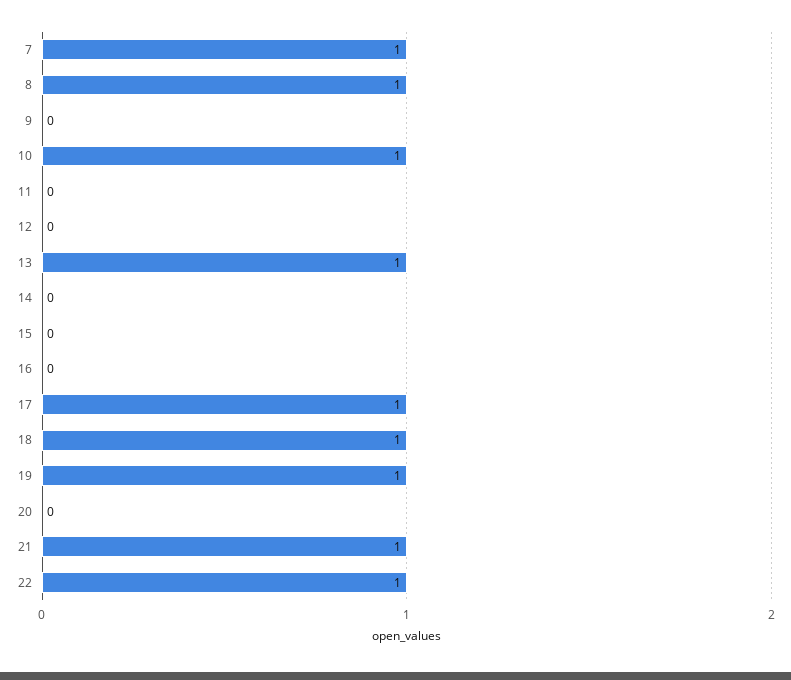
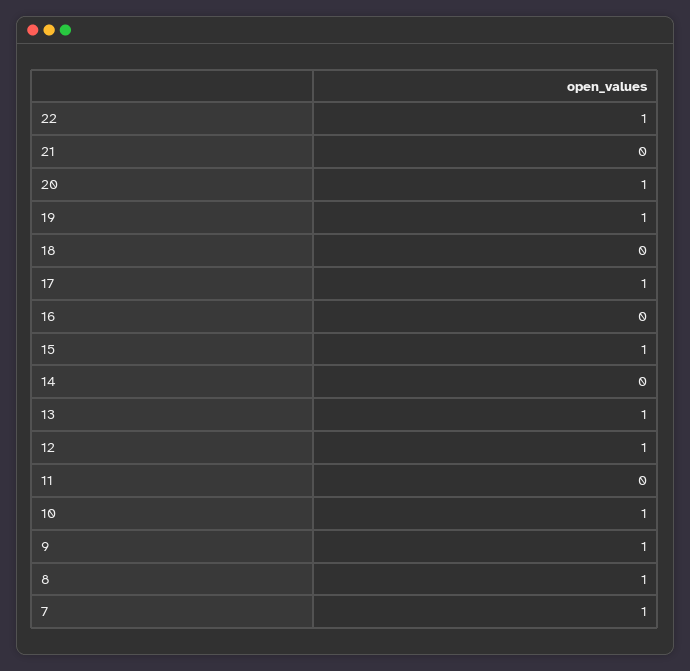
  {
    "7": 1,
    "8": 1,
-   "9": 0,
+   "9": 1,
    "10": 1,
    "11": 0,
-   "12": 0,
+   "12": 1,
    "13": 1,
    "14": 0,
-   "15": 0,
+   "15": 1,
    "16": 0,
    "17": 1,
-   "18": 1,
+   "18": 0,
    "19": 1,
-   "20": 0,
+   "20": 1,
-   "21": 1,
+   "21": 0,
    "22": 1
  }

